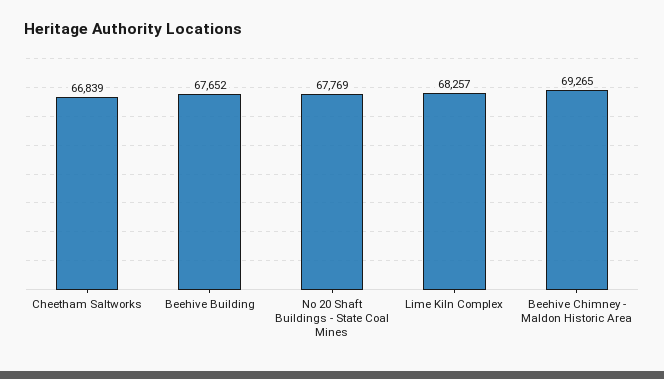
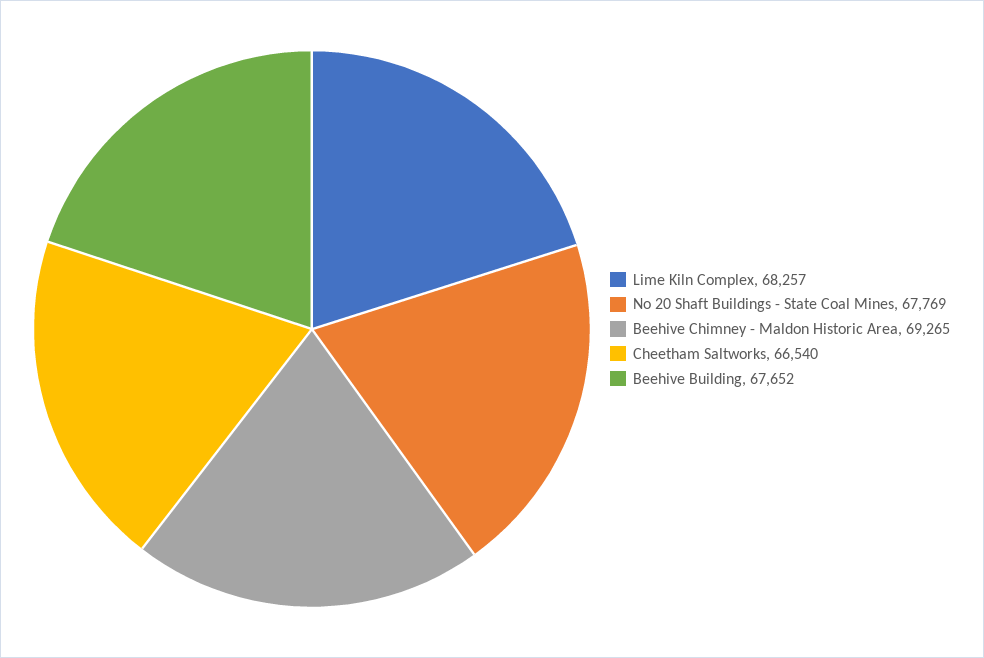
  {
-   "Cheetham Saltworks": 66839,
+   "Cheetham Saltworks": 66540,
    "Beehive Building": 67652,
    "No 20 Shaft Buildings - State Coal Mines": 67769,
    "Lime Kiln Complex": 68257,
    "Beehive Chimney - Maldon Historic Area": 69265
  }

